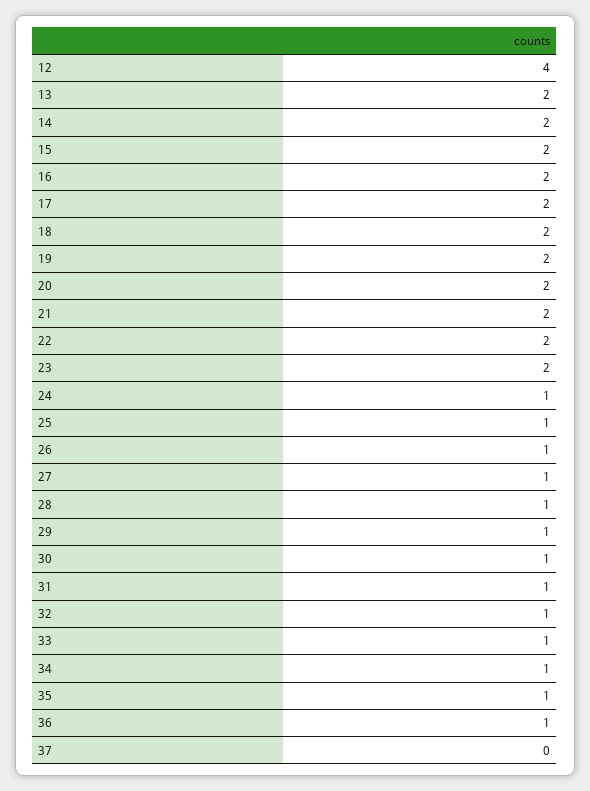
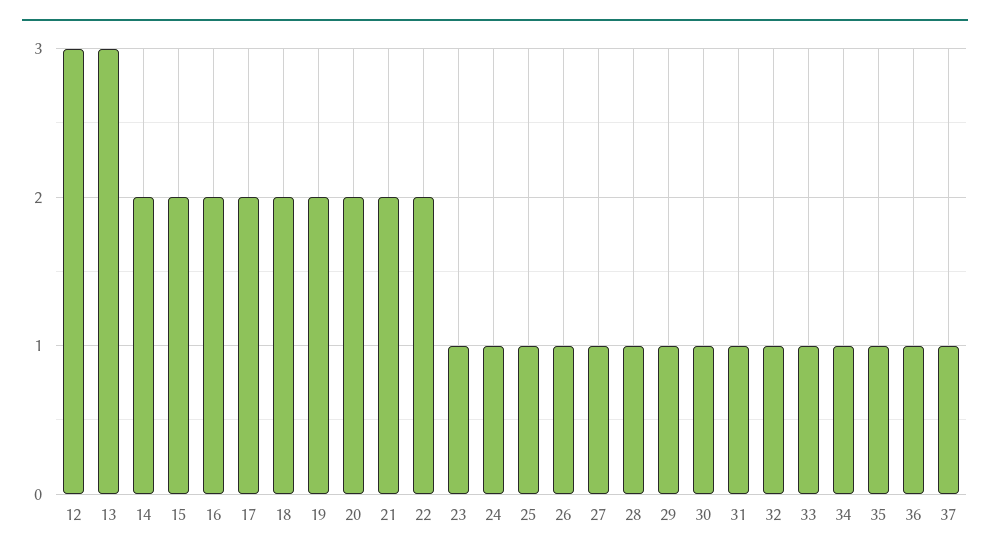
  {
-   "12": 4,
+   "12": 3,
-   "13": 2,
+   "13": 3,
    "14": 2,
    "15": 2,
    "16": 2,
    "17": 2,
    "18": 2,
    "19": 2,
    "20": 2,
    "21": 2,
    "22": 2,
-   "23": 2,
+   "23": 1,
    "24": 1,
    "25": 1,
    "26": 1,
    "27": 1,
    "28": 1,
    "29": 1,
    "30": 1,
    "31": 1,
    "32": 1,
    "33": 1,
    "34": 1,
    "35": 1,
    "36": 1,
-   "37": 0
+   "37": 1
  }

